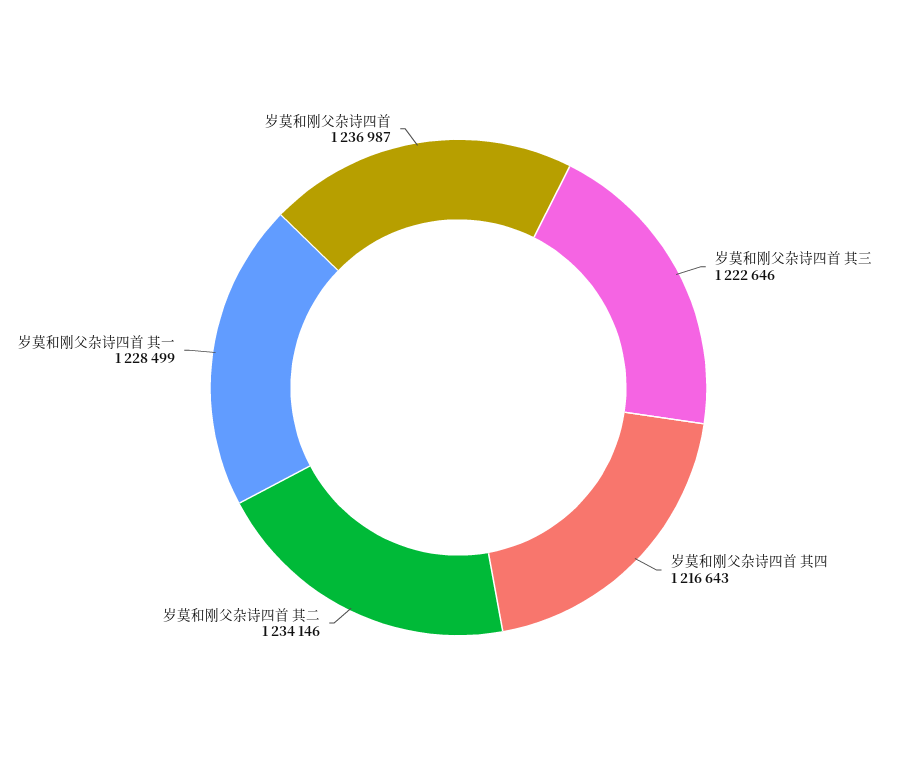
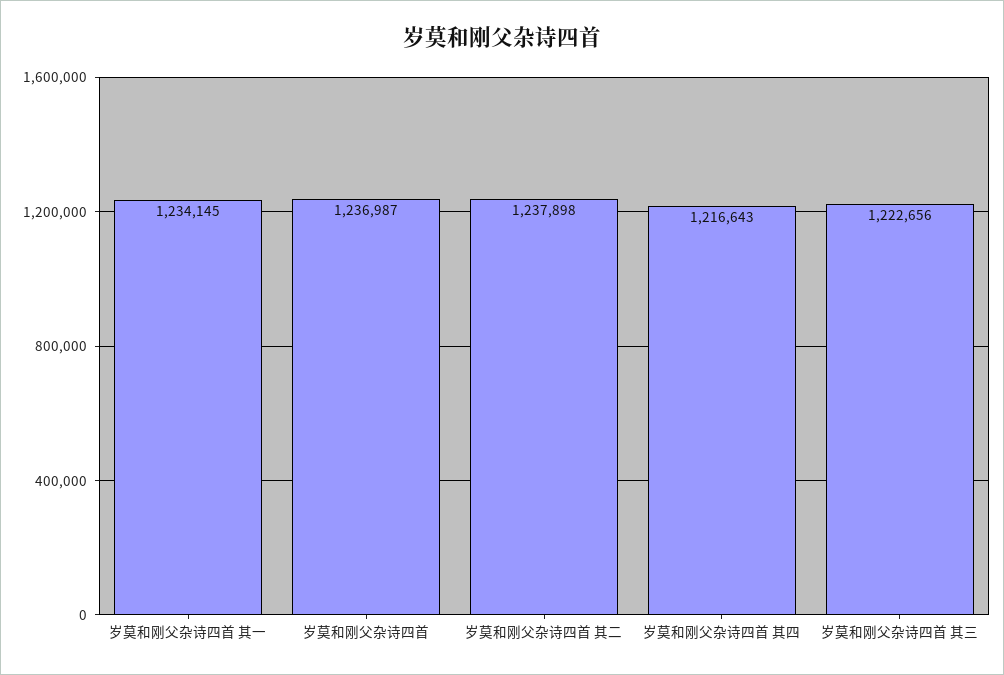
  {
-   "岁莫和刚父杂诗四首 其三": 1222646,
+   "岁莫和刚父杂诗四首 其三": 1222656,
    "岁莫和刚父杂诗四首 其四": 1216643,
-   "岁莫和刚父杂诗四首 其二": 1234146,
+   "岁莫和刚父杂诗四首 其二": 1237898,
-   "岁莫和刚父杂诗四首 其一": 1228499,
+   "岁莫和刚父杂诗四首 其一": 1234145,
    "岁莫和刚父杂诗四首": 1236987
  }

